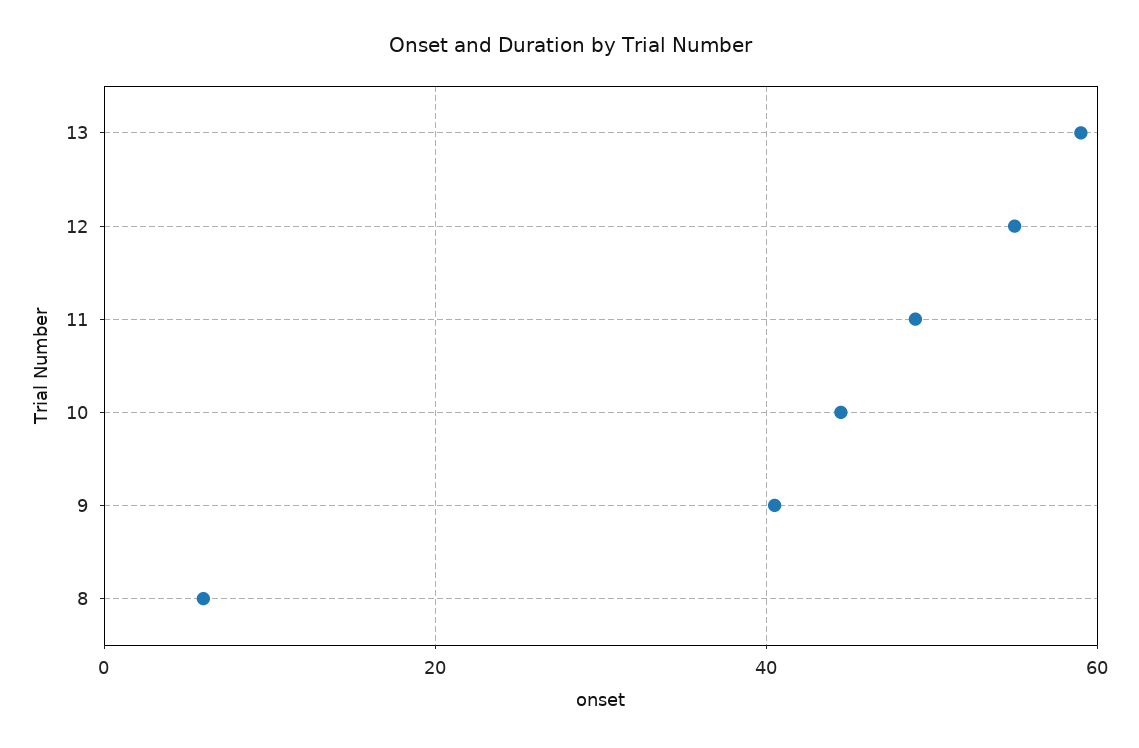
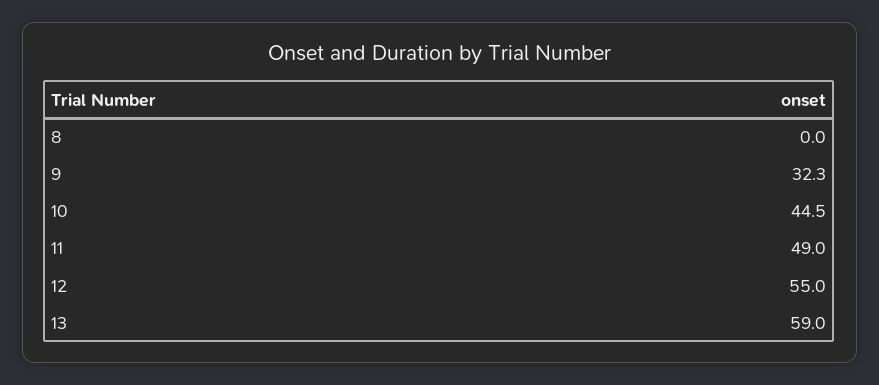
  {
    "13": 59,
    "12": 55,
    "11": 49,
    "10": 44.5,
-   "9": 40,
+   "9": 32.3,
-   "8": 6
+   "8": 0
  }

